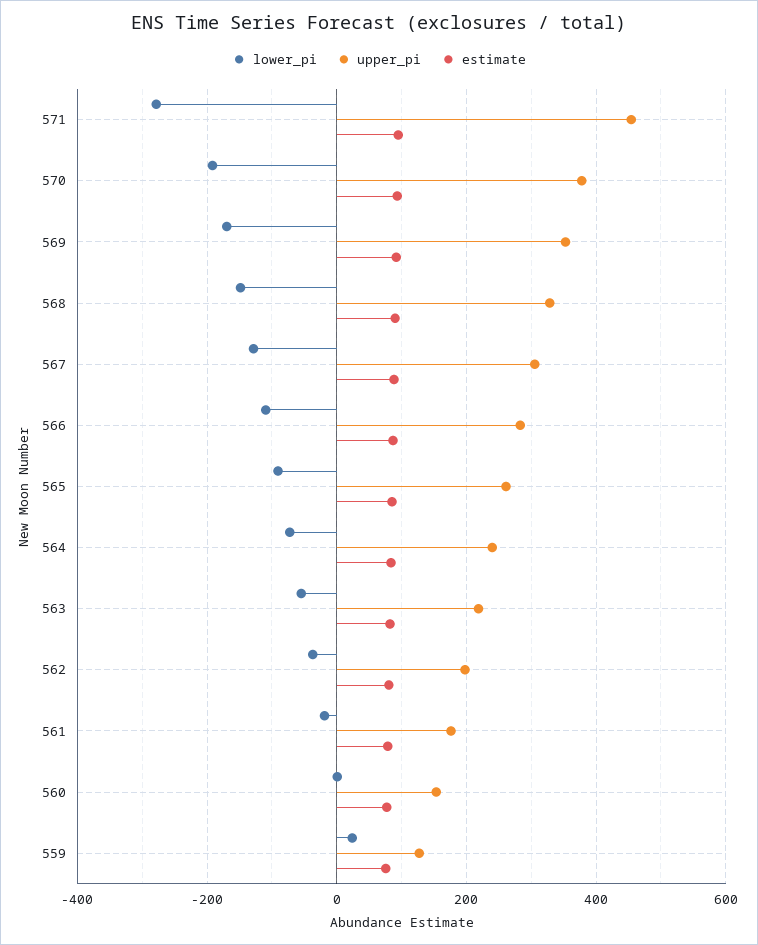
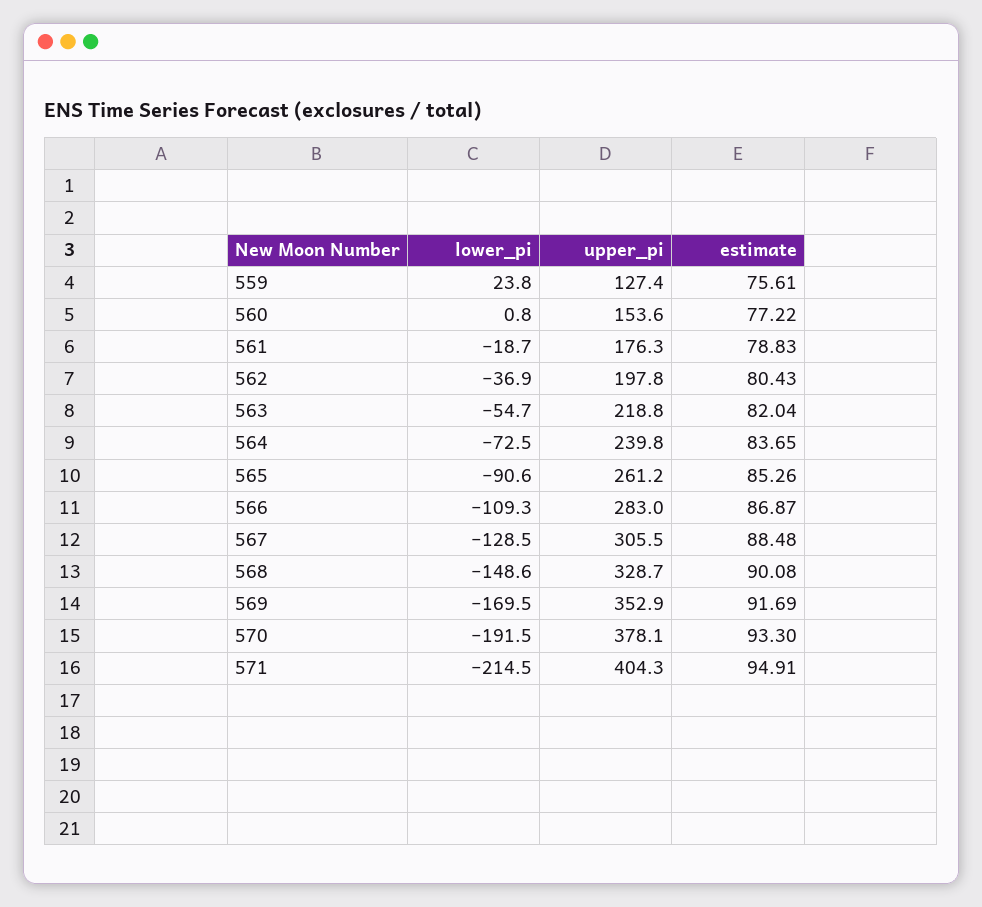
  {
    "lower_pi": {
-     "571": -280,
+     "571": -214.5,
      "570": -191.5,
      "569": -169.5,
      "568": -148.6,
      "567": -128.5,
      "566": -109.3,
      "565": -90.6,
      "564": -72.5,
      "563": -54.7,
      "562": -36.9,
      "561": -18.7,
      "560": 0.8,
      "559": 23.8
    },
    "upper_pi": {
-     "571": 460,
+     "571": 404.3,
      "570": 378.1,
      "569": 352.9,
      "568": 328.7,
      "567": 305.5,
      "566": 283,
      "565": 261.2,
      "564": 239.8,
      "563": 218.8,
      "562": 197.8,
      "561": 176.3,
      "560": 153.6,
      "559": 127.4
    },
    "estimate": {
      "571": 94.91,
      "570": 93.3,
      "569": 91.69,
      "568": 90.08,
      "567": 88.48,
      "566": 86.87,
      "565": 85.26,
      "564": 83.65,
      "563": 82.04,
      "562": 80.43,
      "561": 78.83,
      "560": 77.22,
      "559": 75.61
    }
  }

